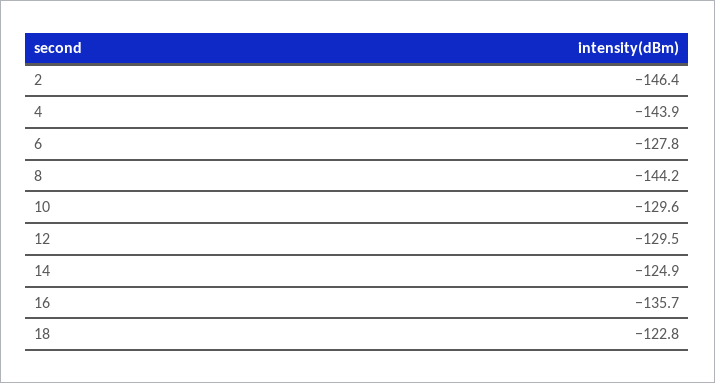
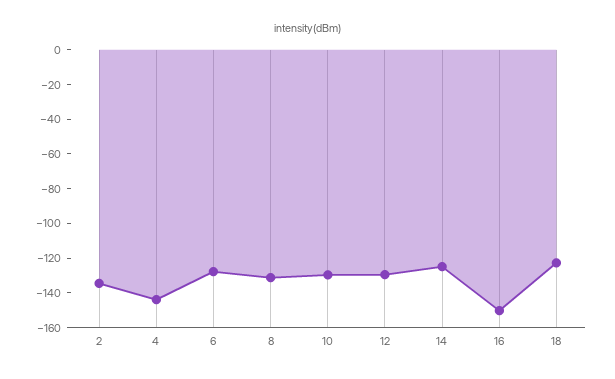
  {
-   "2": -146.4,
+   "2": -135,
    "4": -143.9,
    "6": -127.8,
-   "8": -144.2,
+   "8": -130,
    "10": -129.6,
    "12": -129.5,
    "14": -124.9,
-   "16": -135.7,
+   "16": -150,
    "18": -122.8
  }

